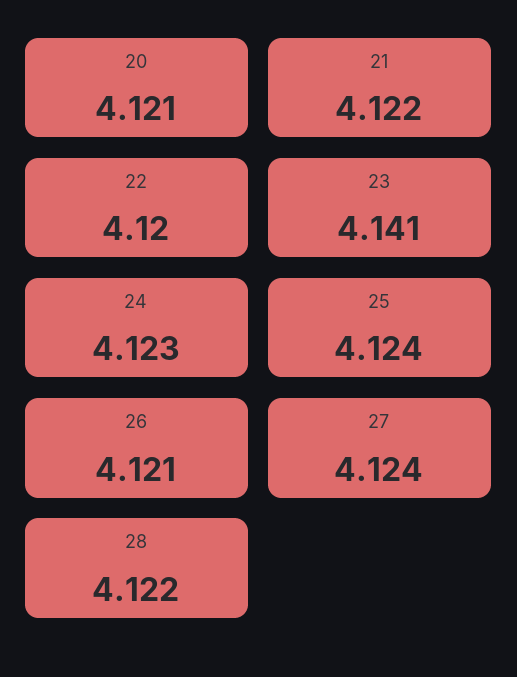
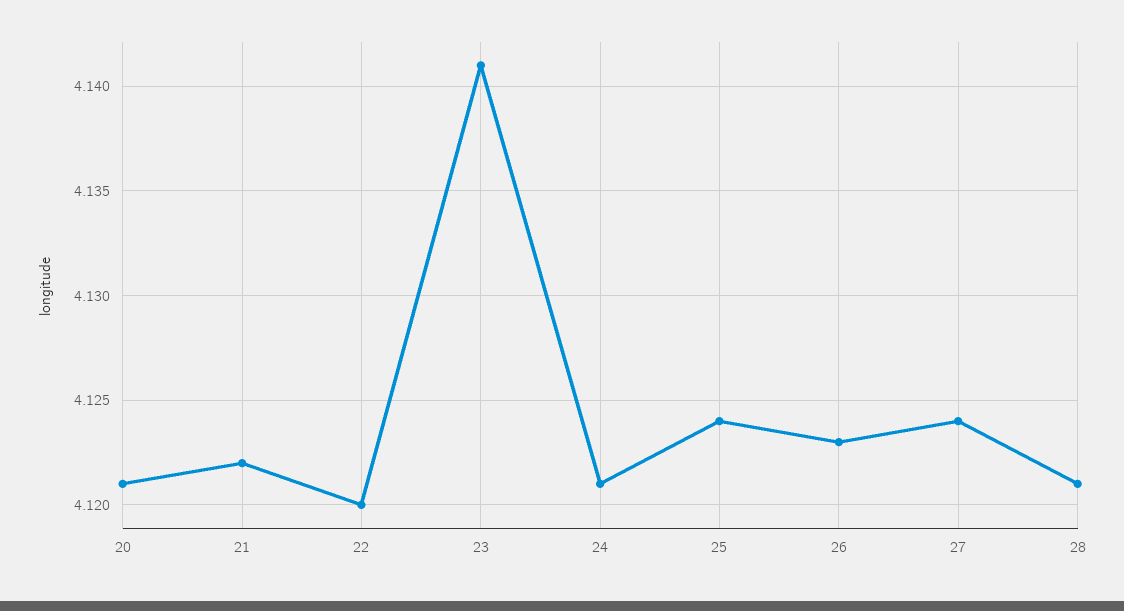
  {
    "20": 4.121,
    "21": 4.122,
    "22": 4.12,
    "23": 4.141,
-   "24": 4.123,
+   "24": 4.121,
    "25": 4.124,
-   "26": 4.121,
+   "26": 4.123,
    "27": 4.124,
-   "28": 4.122
+   "28": 4.121
  }

